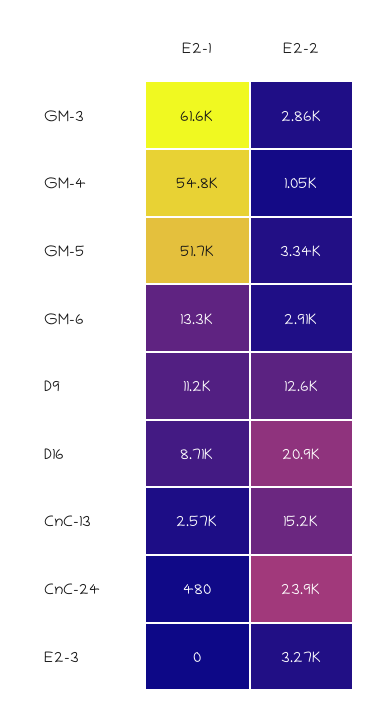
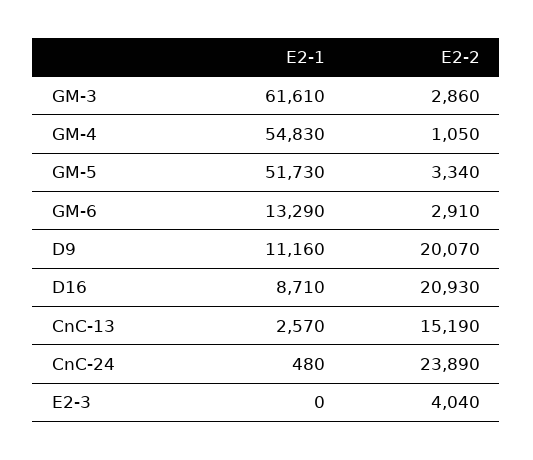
  {
    "E2-1": {
      "GM-3": 61610,
      "GM-4": 54830,
      "GM-5": 51730,
      "GM-6": 13290,
      "D9": 11160,
      "D16": 8710,
      "CnC-13": 2570,
      "CnC-24": 480,
      "E2-3": 0
    },
    "E2-2": {
      "GM-3": 2860,
      "GM-4": 1050,
      "GM-5": 3340,
      "GM-6": 2910,
-     "D9": 12600,
+     "D9": 20070,
      "D16": 20930,
      "CnC-13": 15190,
      "CnC-24": 23890,
-     "E2-3": 3270
+     "E2-3": 4040
    }
  }

